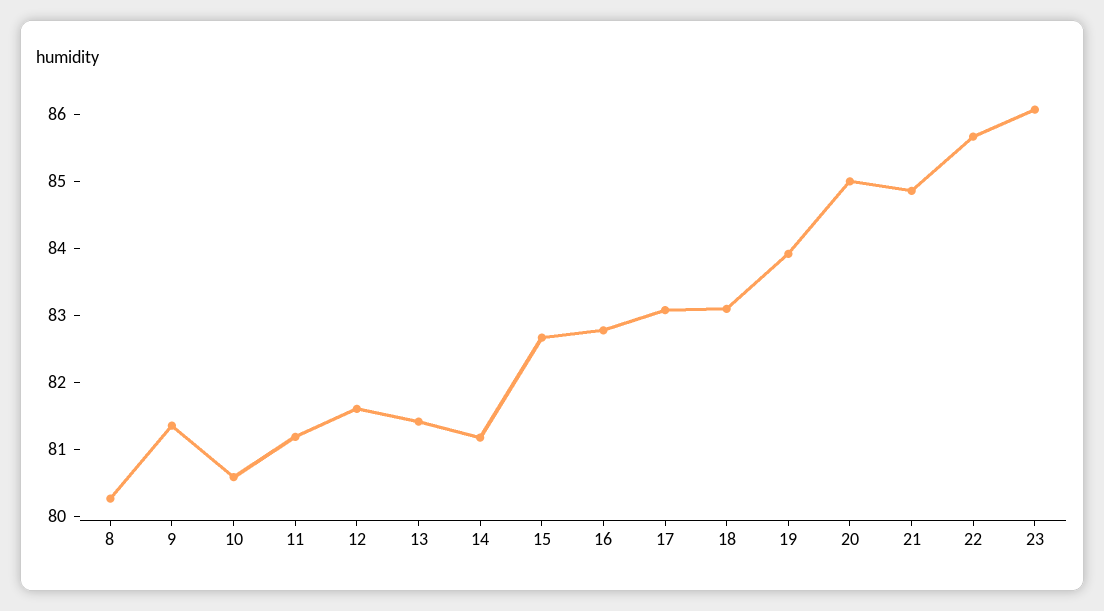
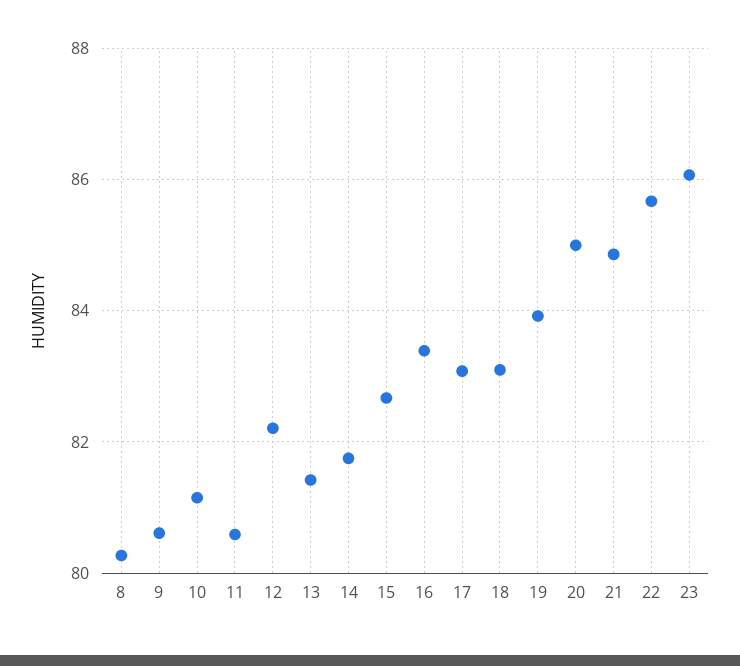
  {
    "8": 80.2,
-   "9": 81.4,
+   "9": 80.6,
-   "10": 80.6,
+   "10": 81.2,
-   "11": 81.2,
+   "11": 80.6,
-   "12": 81.6,
+   "12": 82.2,
    "13": 81.4,
-   "14": 81.2,
+   "14": 81.8,
    "15": 82.6,
-   "16": 82.8,
+   "16": 83.4,
    "17": 83,
    "18": 83.2,
    "19": 84,
    "20": 85,
    "21": 84.8,
    "22": 85.6,
    "23": 86
  }

